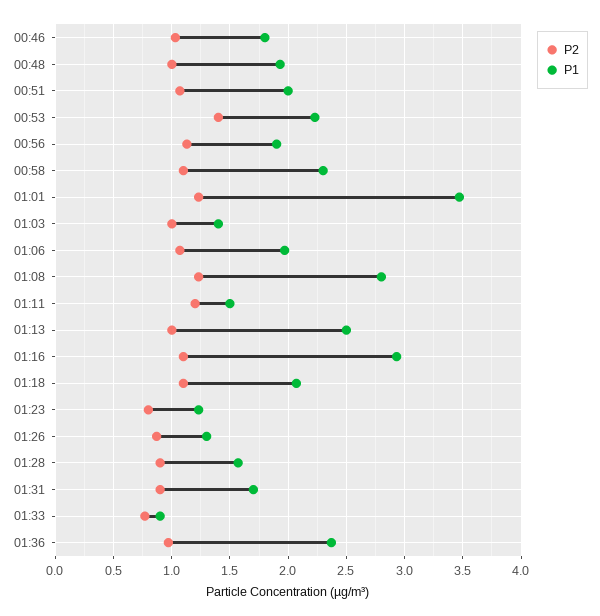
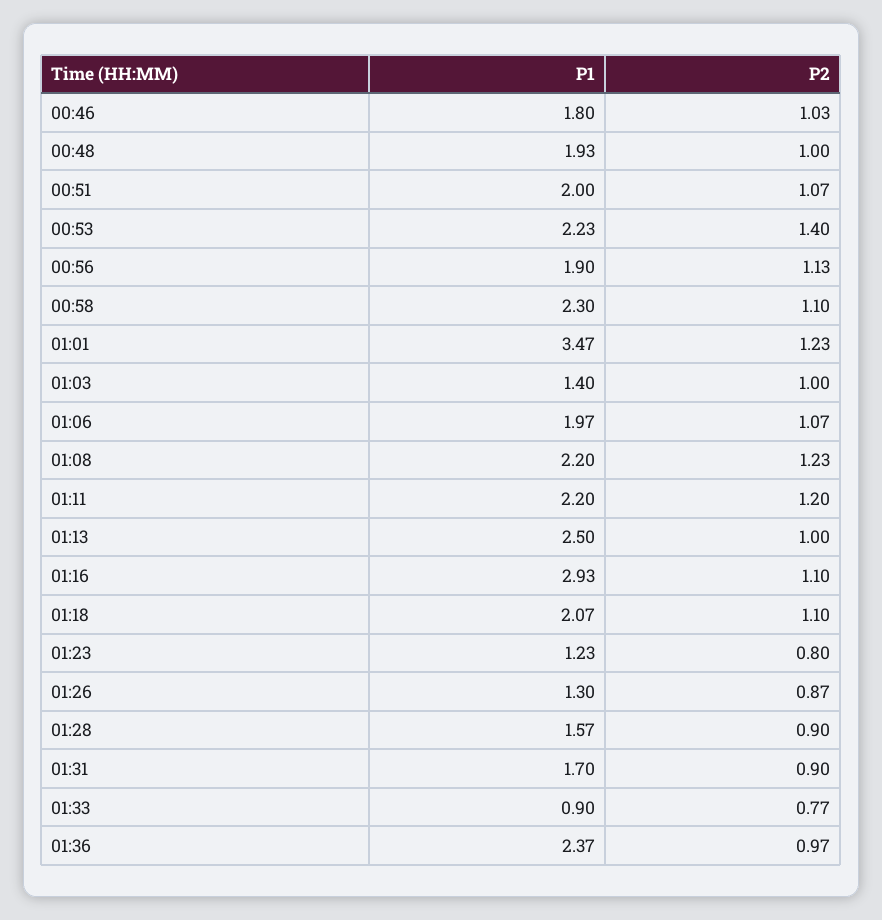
  {
    "P2": {
      "00:46": 1.03,
      "00:48": 1,
      "00:51": 1.07,
      "00:53": 1.4,
      "00:56": 1.13,
      "00:58": 1.1,
      "01:01": 1.23,
      "01:03": 1,
      "01:06": 1.07,
      "01:08": 1.23,
      "01:11": 1.2,
      "01:13": 1,
      "01:16": 1.1,
      "01:18": 1.1,
      "01:23": 0.8,
      "01:26": 0.87,
      "01:28": 0.9,
      "01:31": 0.9,
      "01:33": 0.77,
      "01:36": 0.97
    },
    "P1": {
      "00:46": 1.8,
      "00:48": 1.93,
      "00:51": 2,
      "00:53": 2.23,
      "00:56": 1.9,
      "00:58": 2.3,
      "01:01": 3.47,
      "01:03": 1.4,
      "01:06": 1.97,
-     "01:08": 2.8,
+     "01:08": 2.2,
-     "01:11": 1.5,
+     "01:11": 2.2,
      "01:13": 2.5,
      "01:16": 2.93,
      "01:18": 2.07,
      "01:23": 1.23,
      "01:26": 1.3,
      "01:28": 1.57,
      "01:31": 1.7,
      "01:33": 0.9,
      "01:36": 2.37
    }
  }

